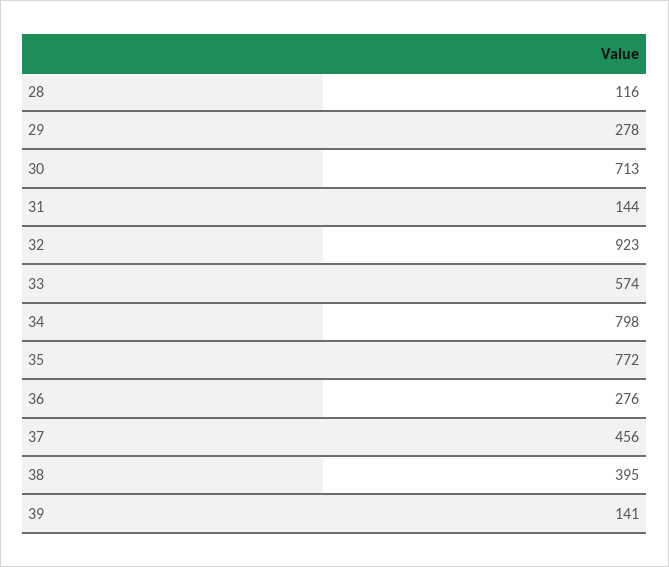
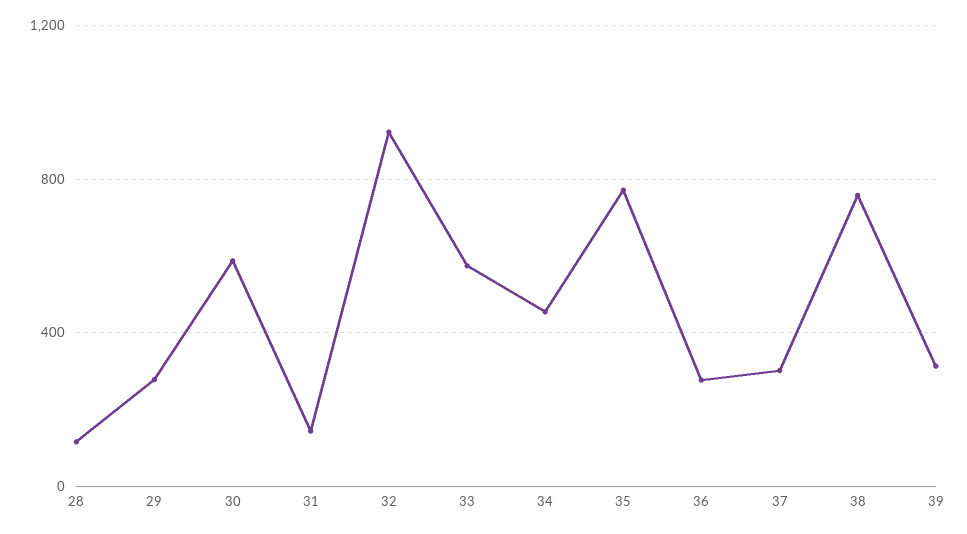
  {
    "28": 116,
    "29": 278,
-   "30": 713,
+   "30": 600,
    "31": 144,
    "32": 923,
    "33": 574,
-   "34": 798,
+   "34": 450,
    "35": 772,
    "36": 276,
-   "37": 456,
+   "37": 300,
-   "38": 395,
+   "38": 750,
-   "39": 141
+   "39": 300
  }

